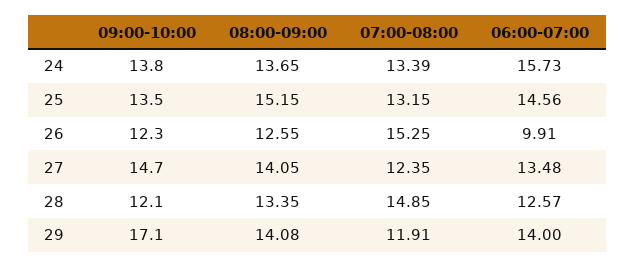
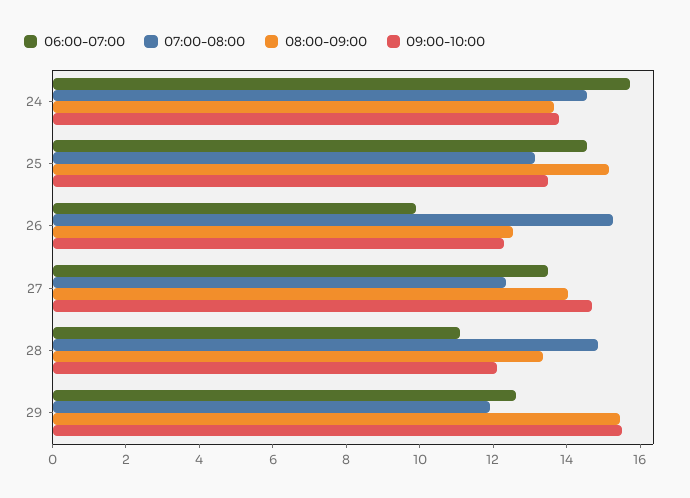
  {
    "09:00-10:00": {
      "24": 13.8,
      "25": 13.5,
      "26": 12.3,
      "27": 14.7,
      "28": 12.1,
-     "29": 17.1
+     "29": 15.5
    },
    "08:00-09:00": {
      "24": 13.65,
      "25": 15.15,
      "26": 12.55,
      "27": 14.05,
      "28": 13.35,
-     "29": 14.08
+     "29": 15.5
    },
    "07:00-08:00": {
-     "24": 13.39,
+     "24": 14.5,
      "25": 13.15,
      "26": 15.25,
      "27": 12.35,
      "28": 14.85,
      "29": 11.91
    },
    "06:00-07:00": {
      "24": 15.73,
      "25": 14.56,
      "26": 9.91,
      "27": 13.48,
-     "28": 12.57,
+     "28": 11,
-     "29": 14
+     "29": 12.5
    }
  }

